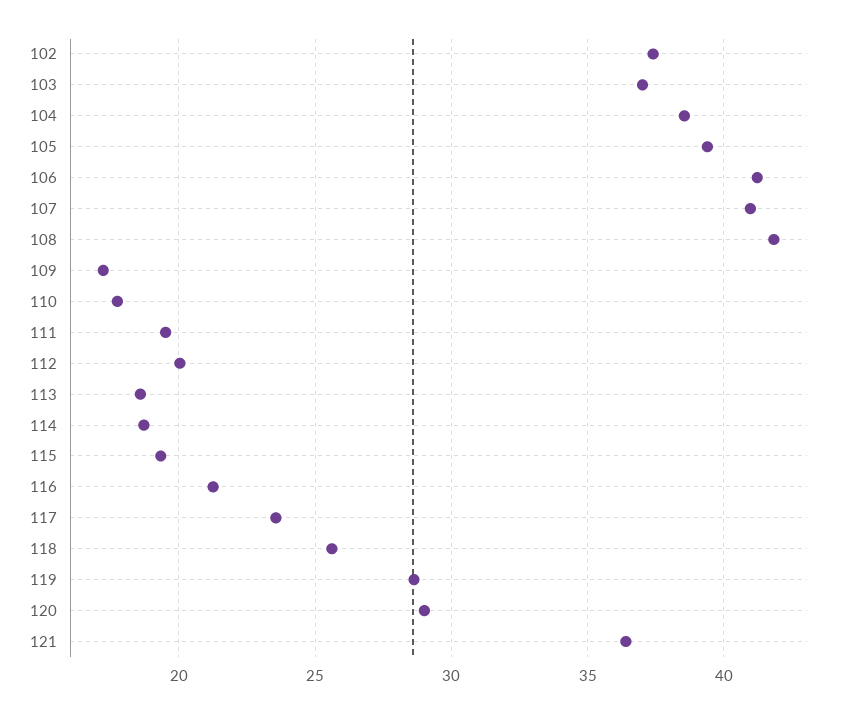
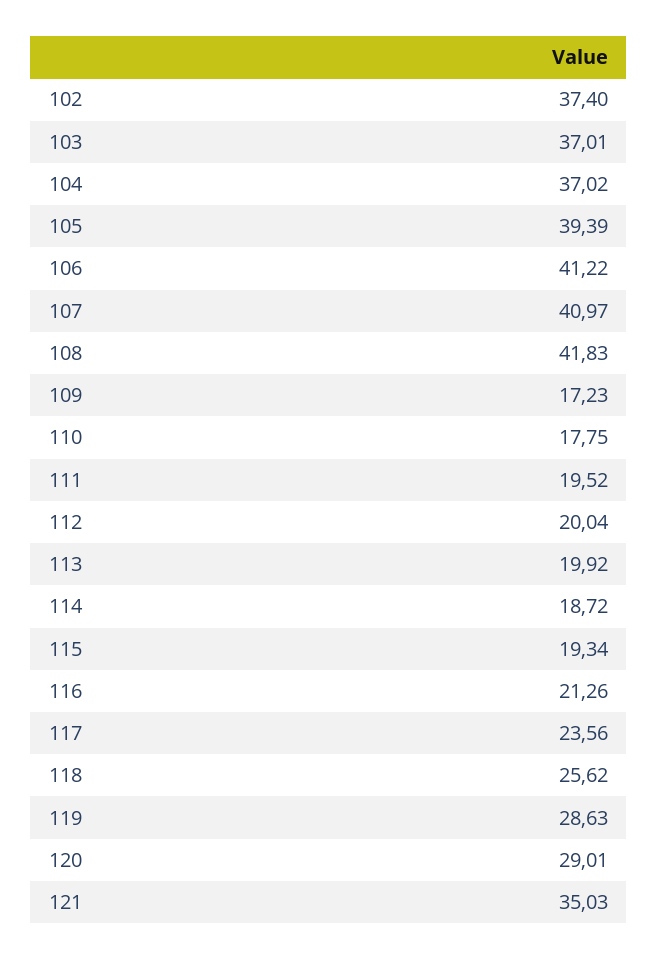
  {
    "102": 37.4,
    "103": 37.01,
-   "104": 38.5,
+   "104": 37.02,
    "105": 39.39,
    "106": 41.22,
    "107": 40.97,
    "108": 41.83,
    "109": 17.23,
    "110": 17.75,
    "111": 19.52,
    "112": 20.04,
-   "113": 18.5,
+   "113": 19.92,
    "114": 18.72,
    "115": 19.34,
    "116": 21.26,
    "117": 23.56,
    "118": 25.62,
    "119": 28.63,
    "120": 29.01,
-   "121": 36.5
+   "121": 35.03
  }

